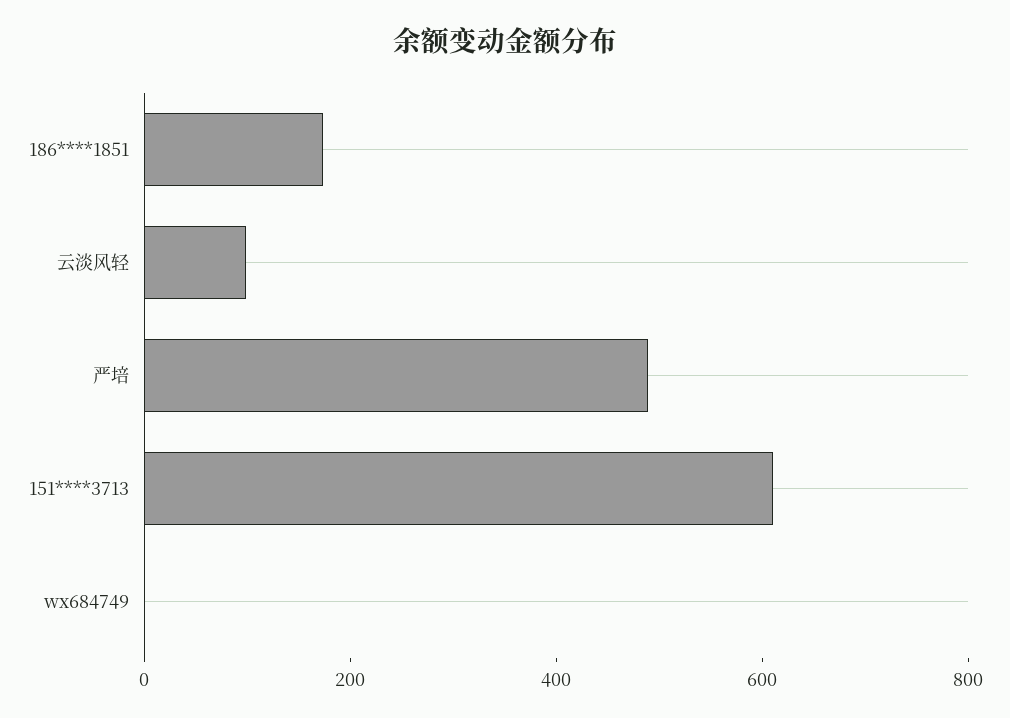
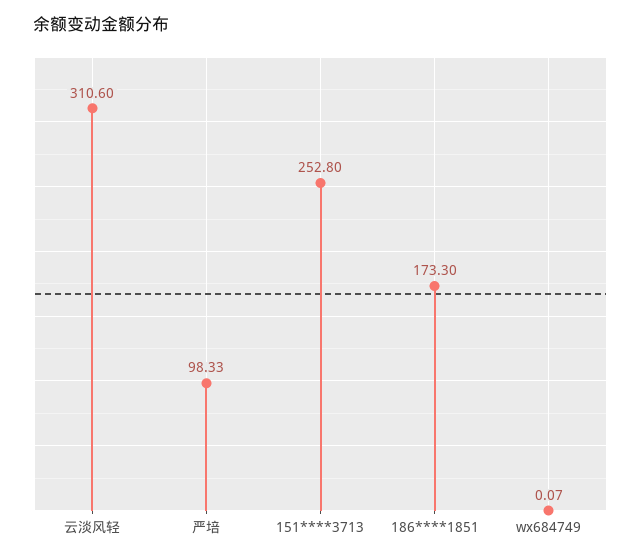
  {
    "186****1851": 173.3,
-   "云淡风轻": 100,
+   "云淡风轻": 310.6,
-   "严培": 500,
+   "严培": 98.33,
-   "151****3713": 600,
+   "151****3713": 252.8,
    "wx684749": 0.07
  }

